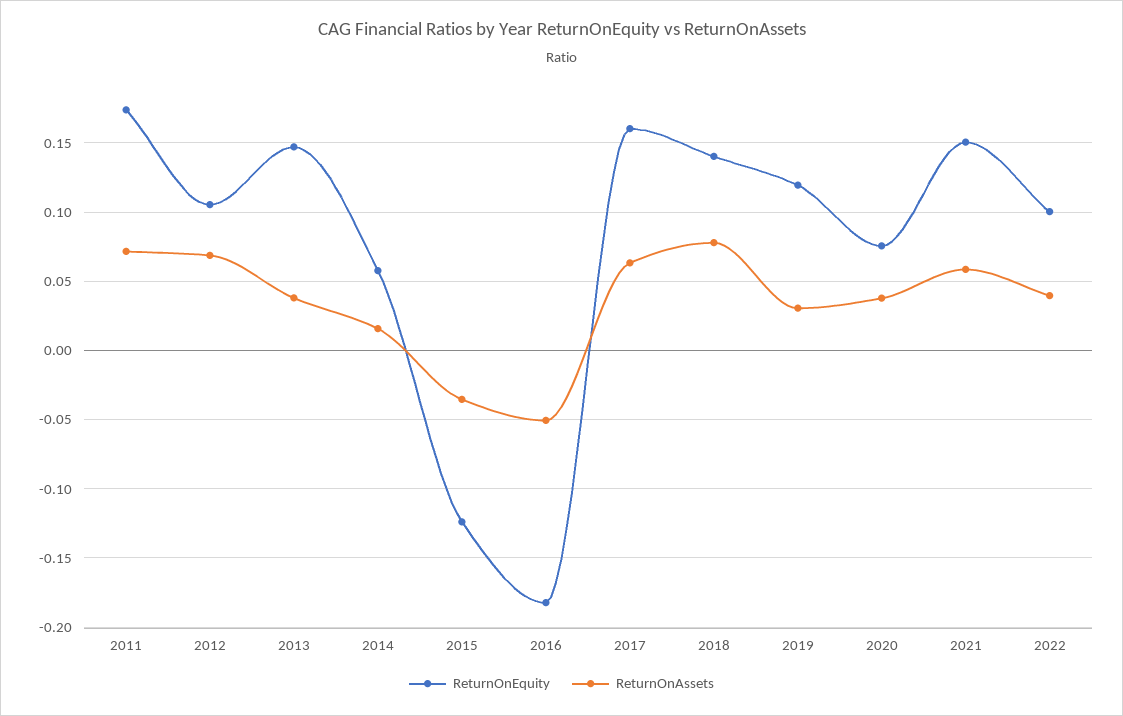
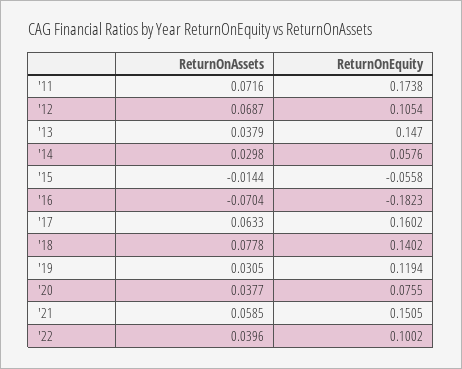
  {
    "ReturnOnEquity": {
      "2011": 0.1738,
      "2012": 0.1054,
      "2013": 0.147,
      "2014": 0.0576,
-     "2015": -0.125,
+     "2015": -0.0558,
      "2016": -0.1823,
      "2017": 0.1602,
      "2018": 0.1402,
      "2019": 0.1194,
      "2020": 0.0755,
      "2021": 0.1505,
      "2022": 0.1002
    },
    "ReturnOnAssets": {
      "2011": 0.0716,
      "2012": 0.0687,
      "2013": 0.0379,
-     "2014": 0.015,
+     "2014": 0.0298,
-     "2015": -0.035,
+     "2015": -0.0144,
-     "2016": -0.05,
+     "2016": -0.0704,
      "2017": 0.0633,
      "2018": 0.0778,
      "2019": 0.0305,
      "2020": 0.0377,
      "2021": 0.0585,
      "2022": 0.0396
    }
  }

